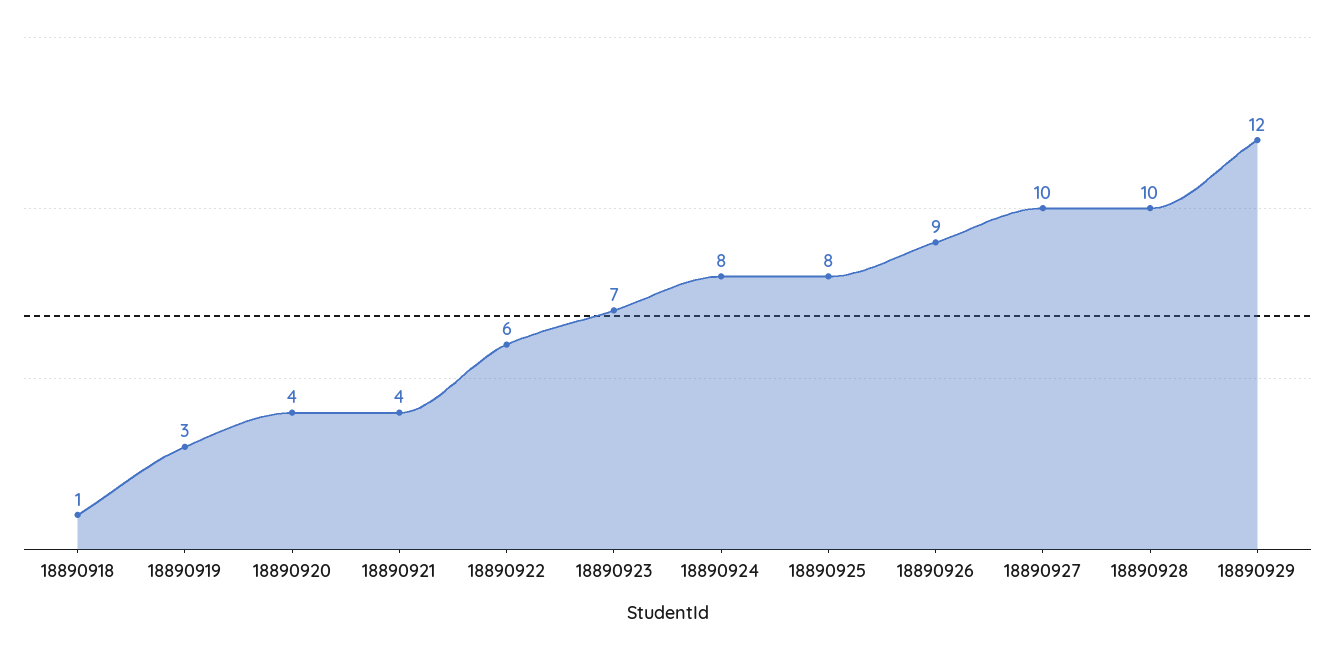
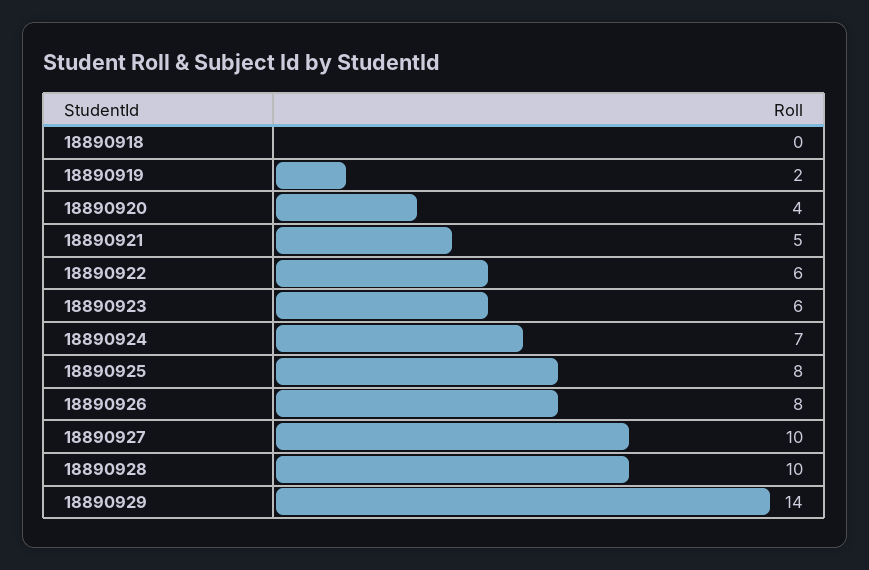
  {
-   "18890918": 1,
+   "18890918": 0,
-   "18890919": 3,
+   "18890919": 2,
    "18890920": 4,
-   "18890921": 4,
+   "18890921": 5,
    "18890922": 6,
-   "18890923": 7,
+   "18890923": 6,
-   "18890924": 8,
+   "18890924": 7,
    "18890925": 8,
-   "18890926": 9,
+   "18890926": 8,
    "18890927": 10,
    "18890928": 10,
-   "18890929": 12
+   "18890929": 14
  }

